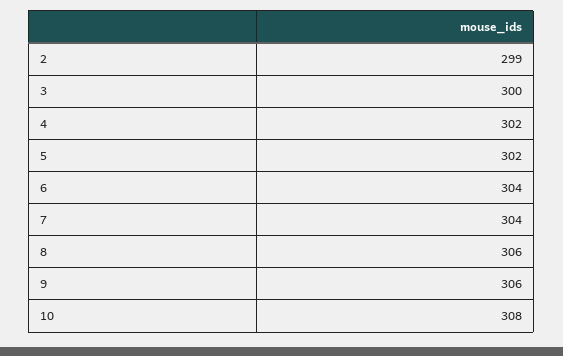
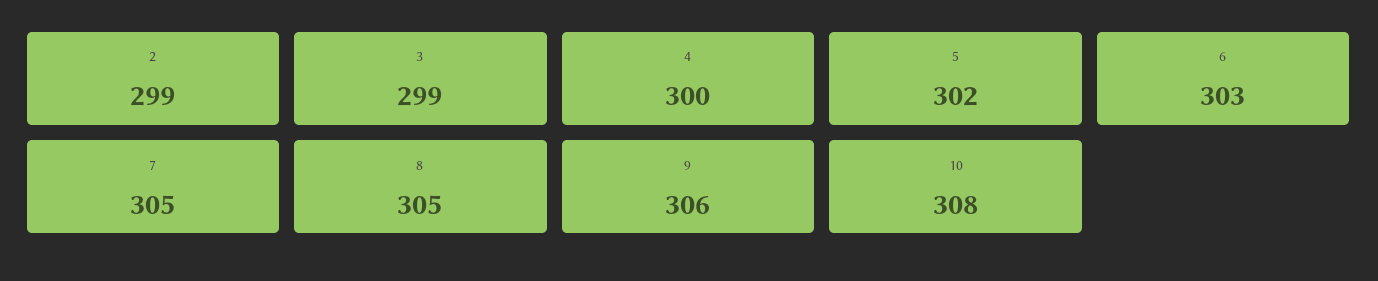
  {
    "2": 299,
-   "3": 300,
+   "3": 299,
-   "4": 302,
+   "4": 300,
    "5": 302,
-   "6": 304,
+   "6": 303,
-   "7": 304,
+   "7": 305,
-   "8": 306,
+   "8": 305,
    "9": 306,
    "10": 308
  }

